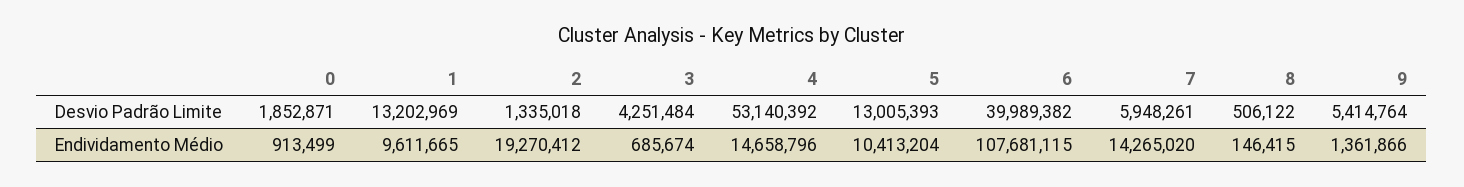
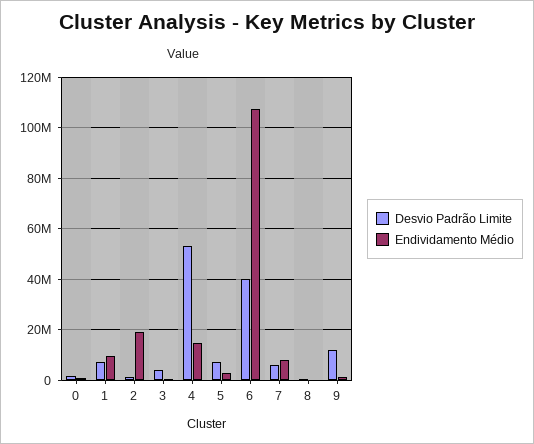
  {
    "Desvio Padrão Limite": {
      "0": 1852871,
-     "1": 13202969,
+     "1": 7500000,
      "2": 1335018,
      "3": 4251484,
      "4": 53140392,
-     "5": 13005393,
+     "5": 7500000,
      "6": 39989382,
      "7": 5948261,
      "8": 506122,
-     "9": 5414764
+     "9": 12500000
    },
    "Endividamento Médio": {
      "0": 913499,
      "1": 9611665,
      "2": 19270412,
      "3": 685674,
      "4": 14658796,
-     "5": 10413204,
+     "5": 2500000,
      "6": 107681115,
-     "7": 14265020,
+     "7": 7500000,
      "8": 146415,
      "9": 1361866
    }
  }

